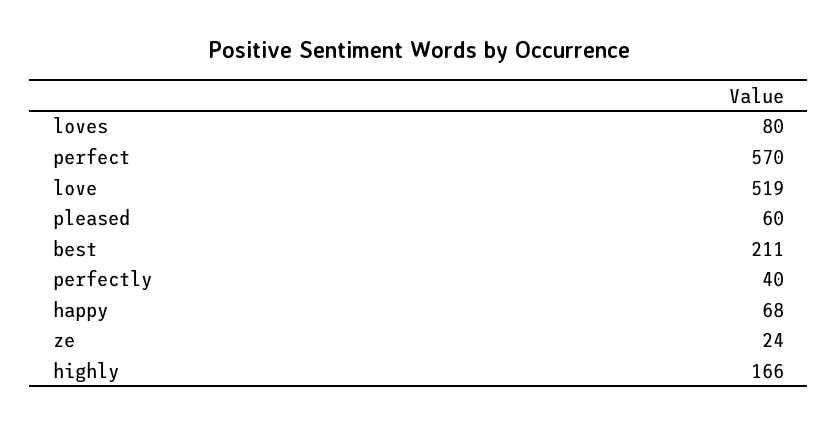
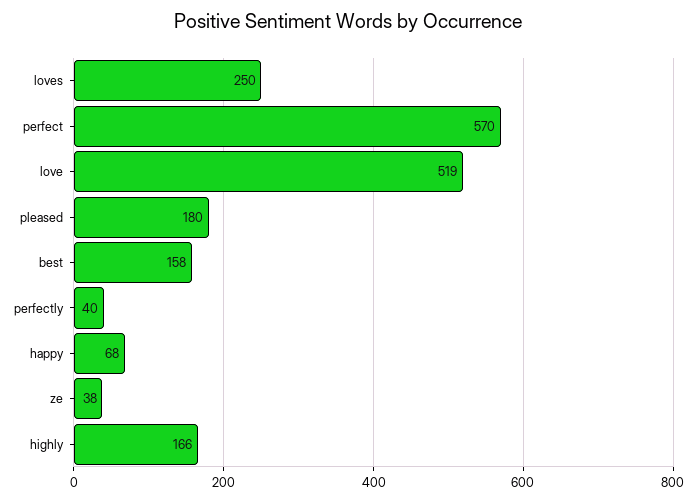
  {
-   "loves": 80,
+   "loves": 250,
    "perfect": 570,
    "love": 519,
-   "pleased": 60,
+   "pleased": 180,
-   "best": 211,
+   "best": 158,
    "perfectly": 40,
    "happy": 68,
-   "ze": 24,
+   "ze": 38,
    "highly": 166
  }

